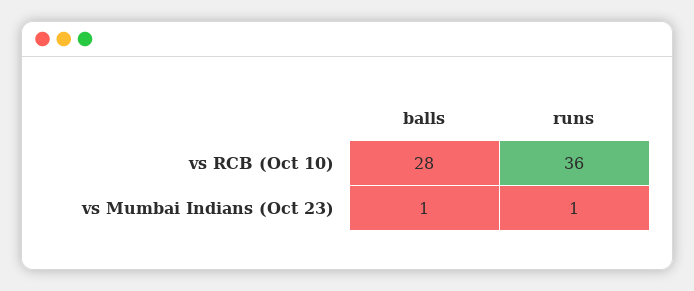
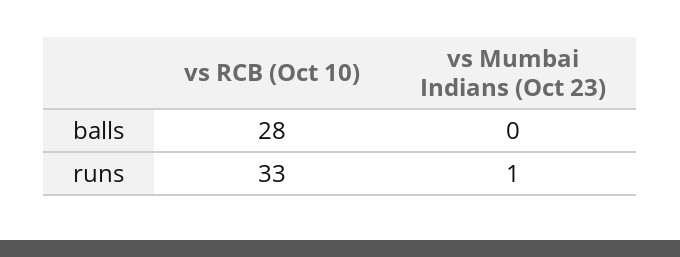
  {
    "balls": {
      "vs RCB (Oct 10)": 28,
-     "vs Mumbai Indians (Oct 23)": 1
+     "vs Mumbai Indians (Oct 23)": 0
    },
    "runs": {
-     "vs RCB (Oct 10)": 36,
+     "vs RCB (Oct 10)": 33,
      "vs Mumbai Indians (Oct 23)": 1
    }
  }

